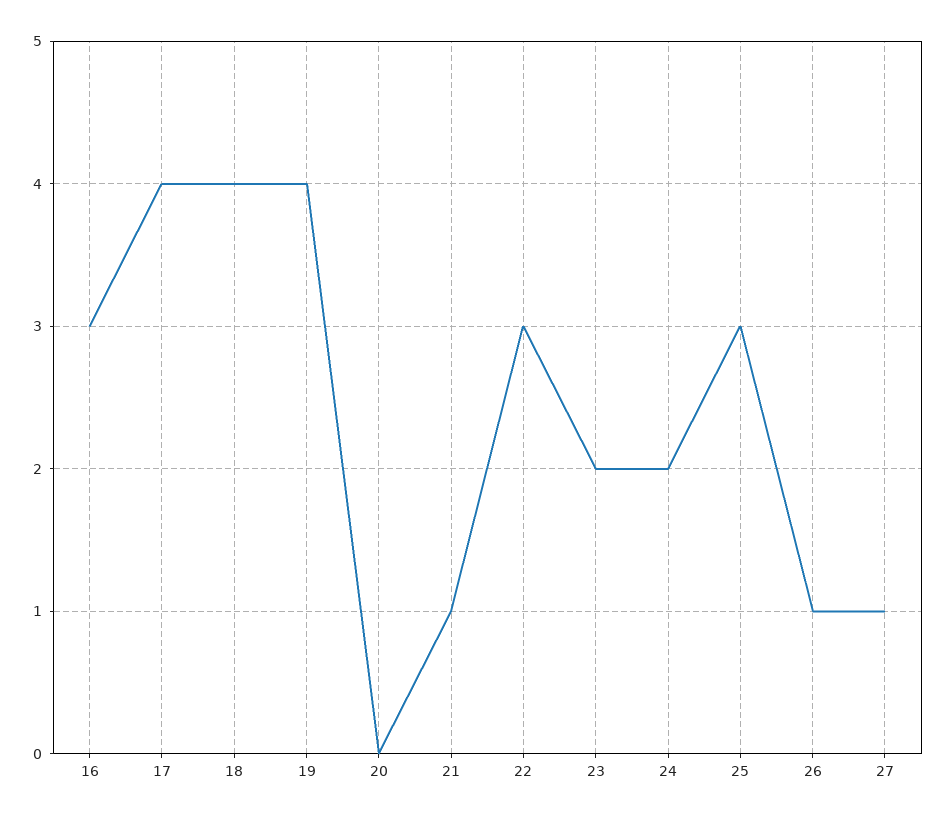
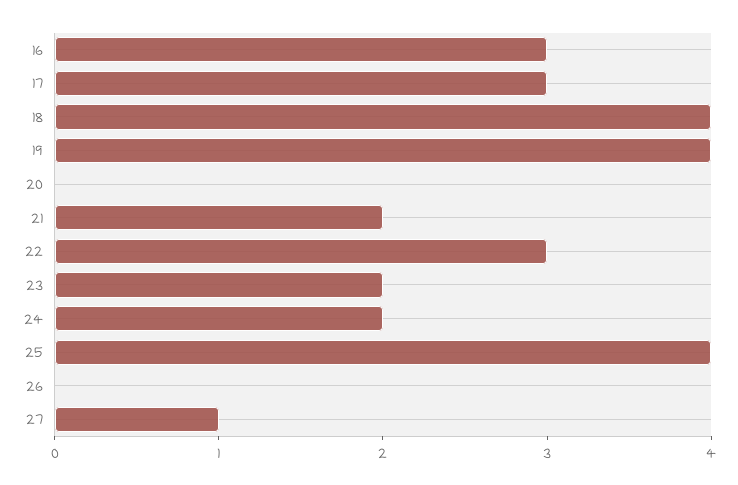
  {
    "16": 3,
-   "17": 4,
+   "17": 3,
    "18": 4,
    "19": 4,
    "20": 0,
-   "21": 1,
+   "21": 2,
    "22": 3,
    "23": 2,
    "24": 2,
-   "25": 3,
+   "25": 4,
-   "26": 1,
+   "26": 0,
    "27": 1
  }

